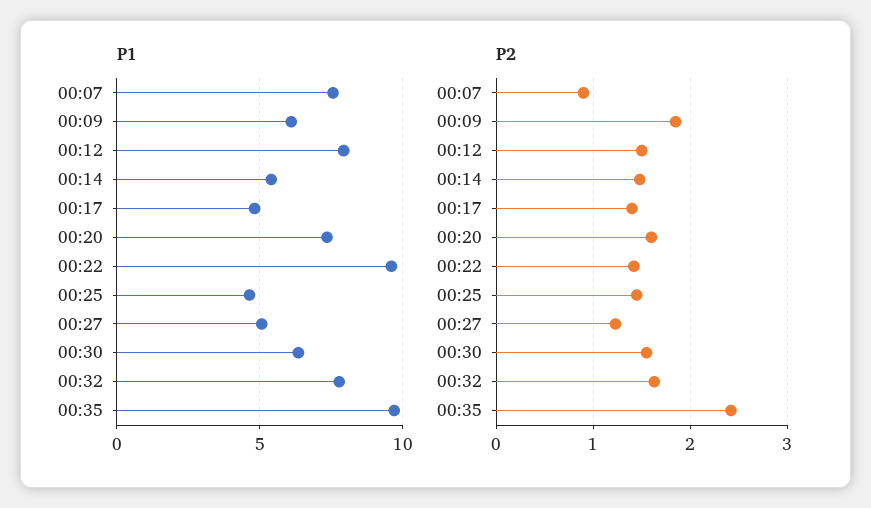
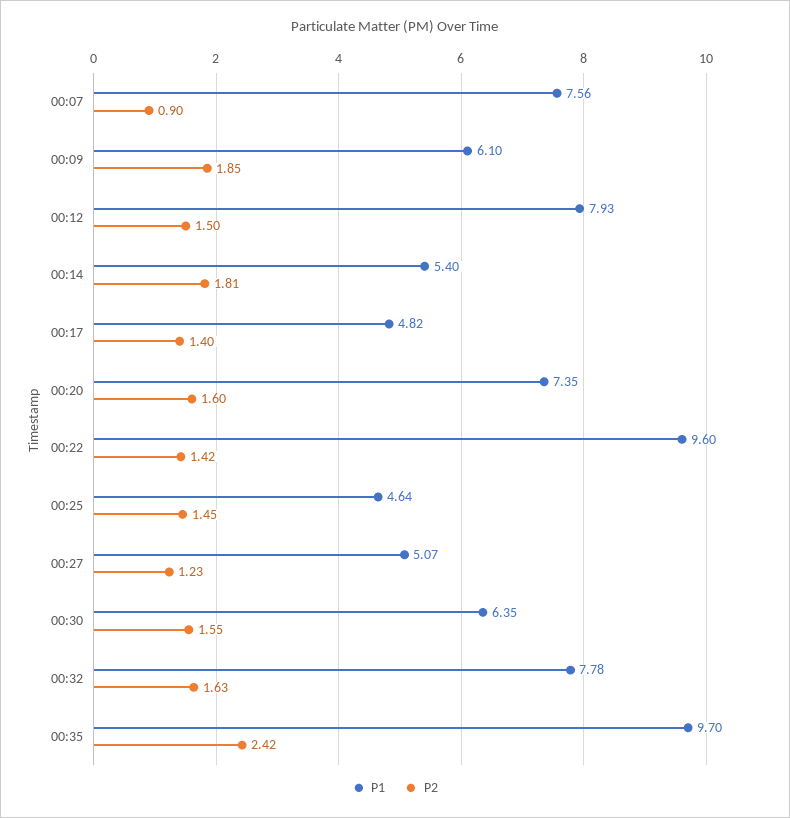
  {
    "P1": {
      "00:07": 7.56,
      "00:09": 6.1,
      "00:12": 7.93,
      "00:14": 5.4,
      "00:17": 4.82,
      "00:20": 7.35,
      "00:22": 9.6,
      "00:25": 4.64,
      "00:27": 5.07,
      "00:30": 6.35,
      "00:32": 7.78,
      "00:35": 9.7
    },
    "P2": {
      "00:07": 0.9,
      "00:09": 1.85,
      "00:12": 1.5,
-     "00:14": 1.5,
+     "00:14": 1.81,
      "00:17": 1.4,
      "00:20": 1.6,
      "00:22": 1.42,
      "00:25": 1.45,
      "00:27": 1.23,
      "00:30": 1.55,
      "00:32": 1.63,
      "00:35": 2.42
    }
  }

